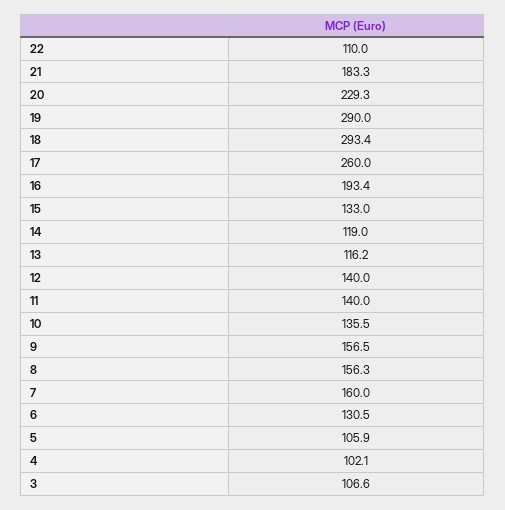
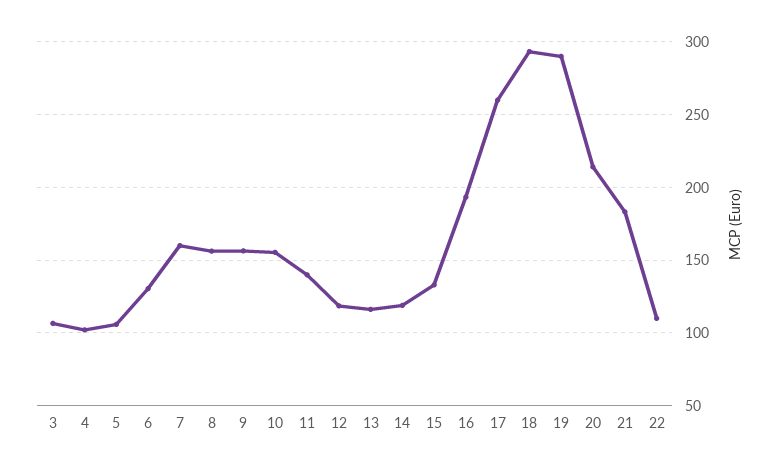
  {
    "22": 110,
    "21": 183.3,
-   "20": 229.3,
+   "20": 215,
    "19": 290,
    "18": 293.4,
    "17": 260,
    "16": 193.4,
    "15": 133,
    "14": 119,
    "13": 116.2,
-   "12": 140,
+   "12": 120,
    "11": 140,
-   "10": 135.5,
+   "10": 155,
    "9": 156.5,
    "8": 156.3,
    "7": 160,
    "6": 130.5,
    "5": 105.9,
    "4": 102.1,
    "3": 106.6
  }

